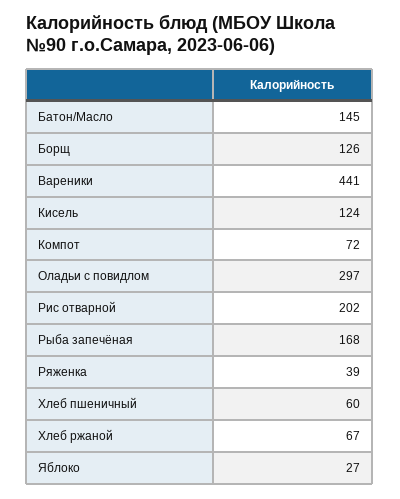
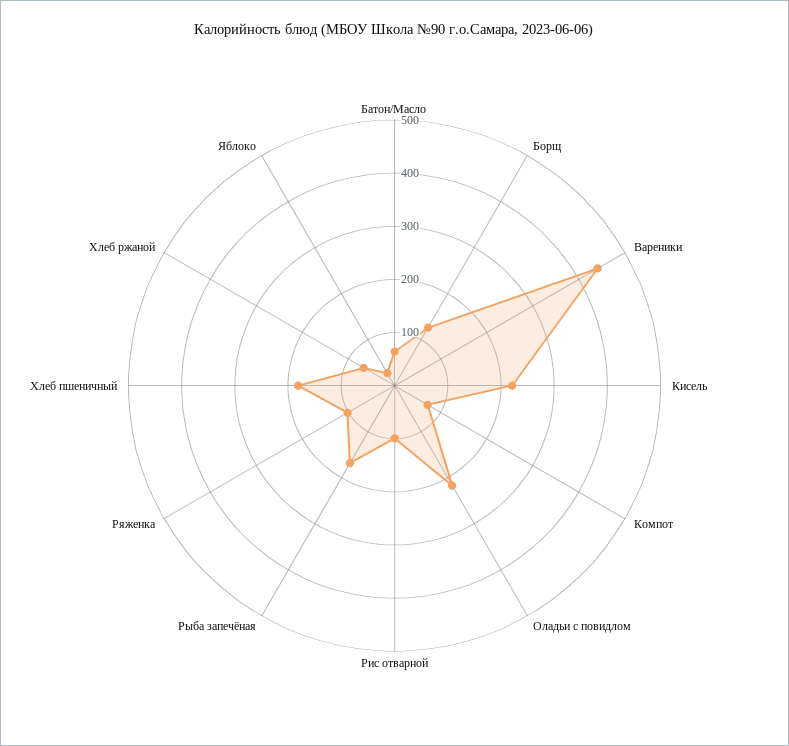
  {
-   "Батон/Масло": 145,
+   "Батон/Масло": 60,
    "Борщ": 126,
    "Вареники": 441,
-   "Кисель": 124,
+   "Кисель": 220,
    "Компот": 72,
-   "Оладьи с повидлом": 297,
+   "Оладьи с повидлом": 220,
-   "Рис отварной": 202,
+   "Рис отварной": 100,
    "Рыба запечёная": 168,
-   "Ряженка": 39,
+   "Ряженка": 100,
-   "Хлеб пшеничный": 60,
+   "Хлеб пшеничный": 180,
    "Хлеб ржаной": 67,
    "Яблоко": 27
  }

